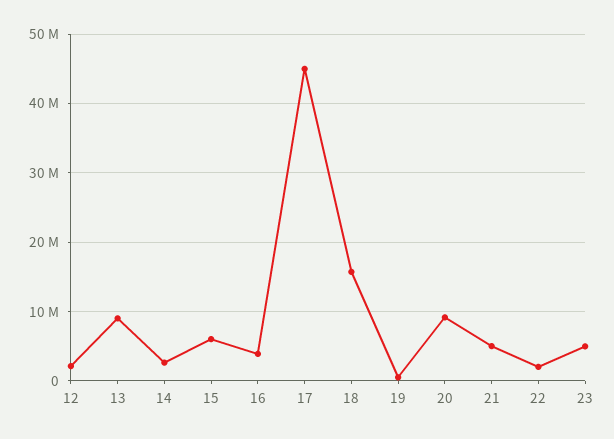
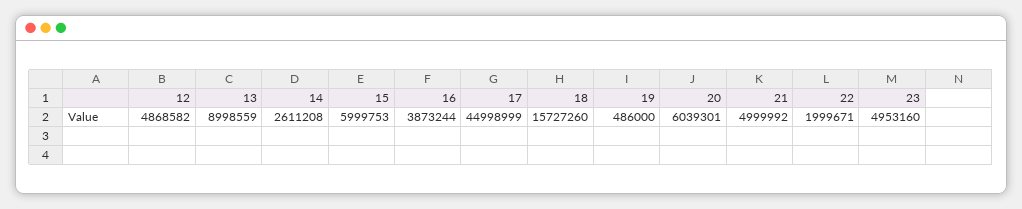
  {
-   "12": 2000000,
+   "12": 4868582,
    "13": 8998559,
    "14": 2611208,
    "15": 5999753,
    "16": 3873244,
    "17": 44998999,
    "18": 15727260,
    "19": 486000,
-   "20": 9000000,
+   "20": 6039301,
    "21": 4999992,
    "22": 1999671,
    "23": 4953160
  }

